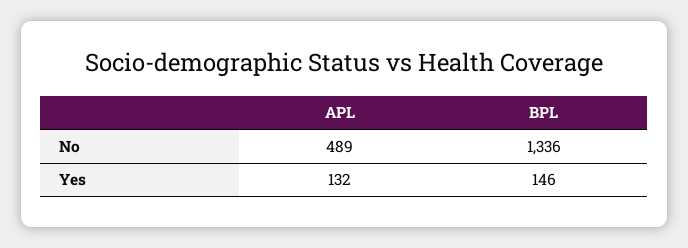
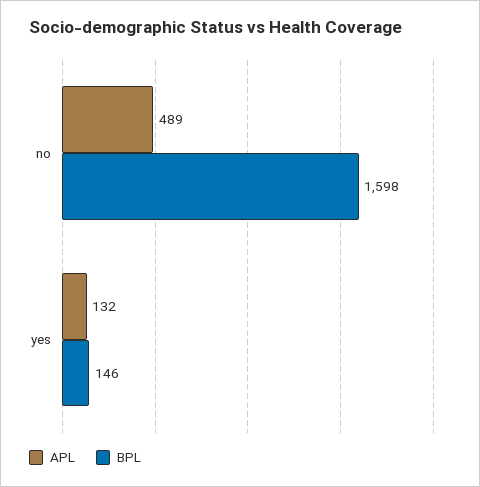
  {
    "APL": {
      "No": 489,
      "Yes": 132
    },
    "BPL": {
-     "No": 1336,
+     "No": 1598,
      "Yes": 146
    }
  }

